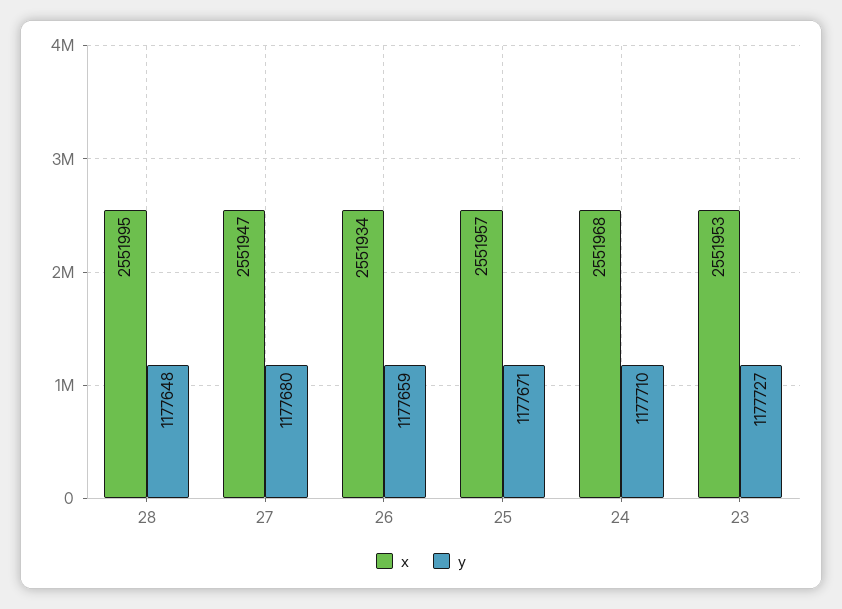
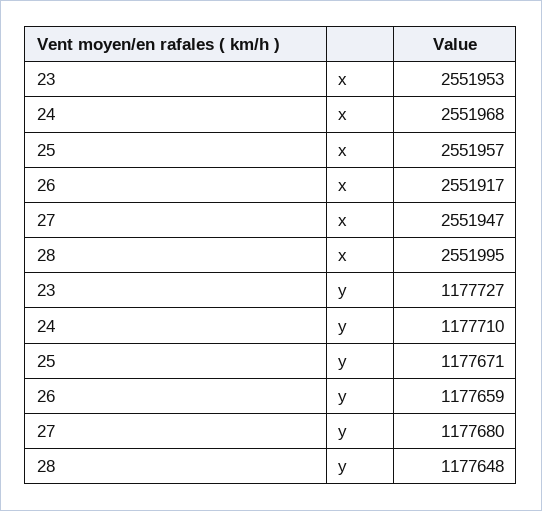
  {
    "x": {
      "28": 2551995,
      "27": 2551947,
-     "26": 2551934,
+     "26": 2551917,
      "25": 2551957,
      "24": 2551968,
      "23": 2551953
    },
    "y": {
      "28": 1177648,
      "27": 1177680,
      "26": 1177659,
      "25": 1177671,
      "24": 1177710,
      "23": 1177727
    }
  }

